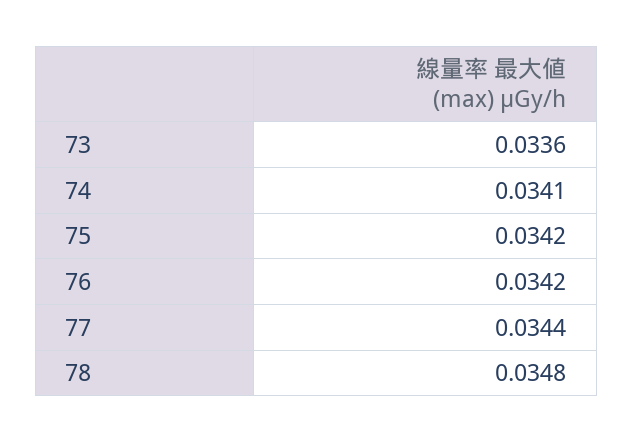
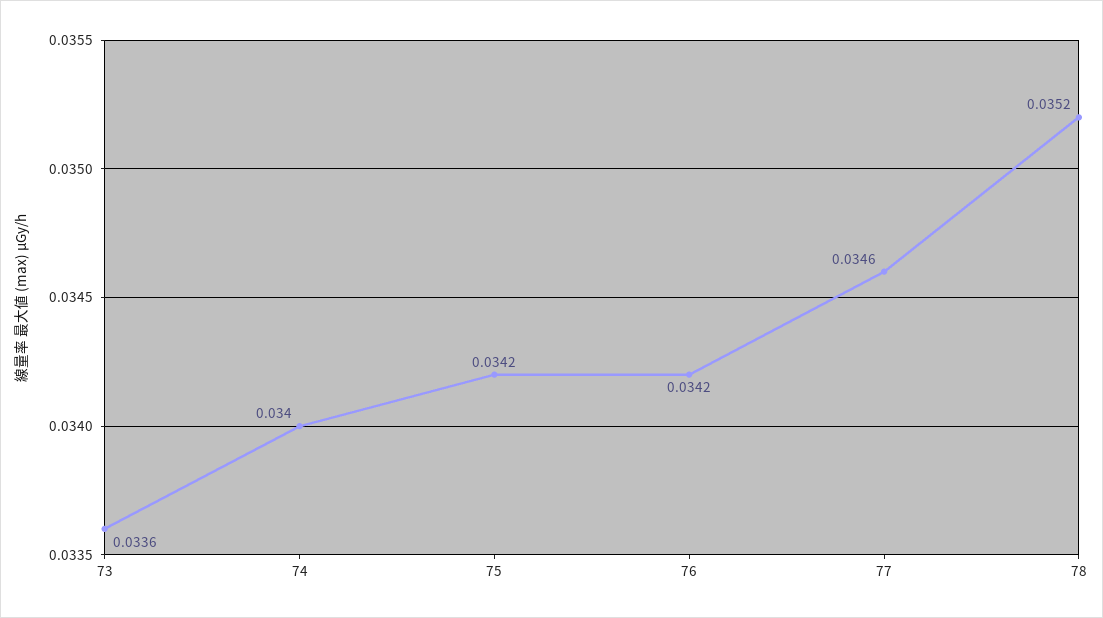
  {
    "73": 0.0336,
-   "74": 0.0341,
+   "74": 0.034,
    "75": 0.0342,
    "76": 0.0342,
-   "77": 0.0344,
+   "77": 0.0346,
-   "78": 0.0348
+   "78": 0.0352
  }

